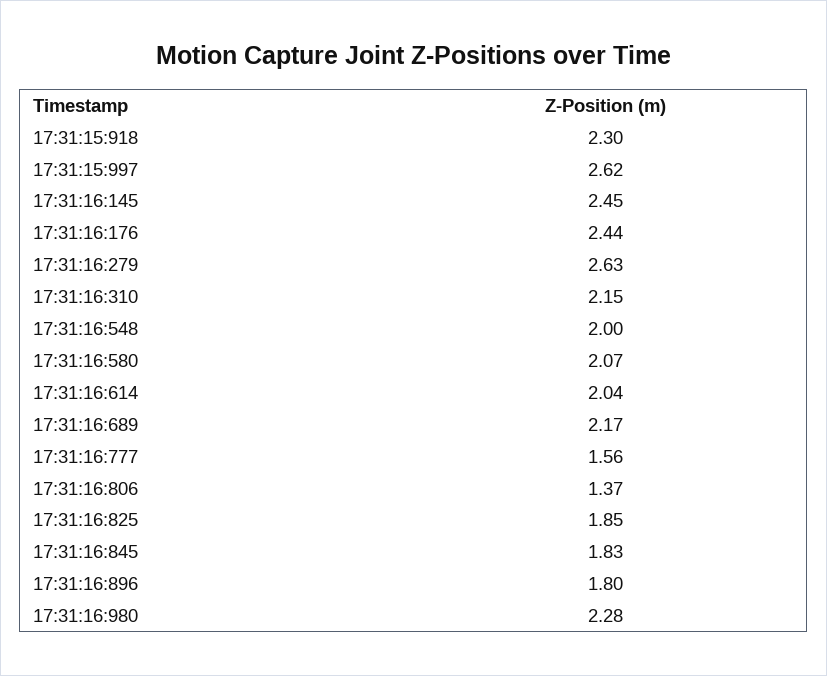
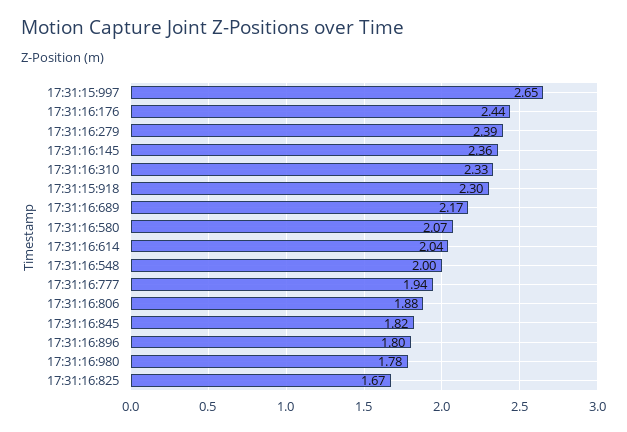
  {
    "17:31:15:918": 2.3,
-   "17:31:15:997": 2.62,
+   "17:31:15:997": 2.65,
-   "17:31:16:145": 2.45,
+   "17:31:16:145": 2.36,
    "17:31:16:176": 2.44,
-   "17:31:16:279": 2.63,
+   "17:31:16:279": 2.39,
-   "17:31:16:310": 2.15,
+   "17:31:16:310": 2.33,
    "17:31:16:548": 2,
    "17:31:16:580": 2.07,
    "17:31:16:614": 2.04,
    "17:31:16:689": 2.17,
-   "17:31:16:777": 1.56,
+   "17:31:16:777": 1.94,
-   "17:31:16:806": 1.37,
+   "17:31:16:806": 1.88,
-   "17:31:16:825": 1.85,
+   "17:31:16:825": 1.67,
-   "17:31:16:845": 1.83,
+   "17:31:16:845": 1.82,
    "17:31:16:896": 1.8,
-   "17:31:16:980": 2.28
+   "17:31:16:980": 1.78
  }

